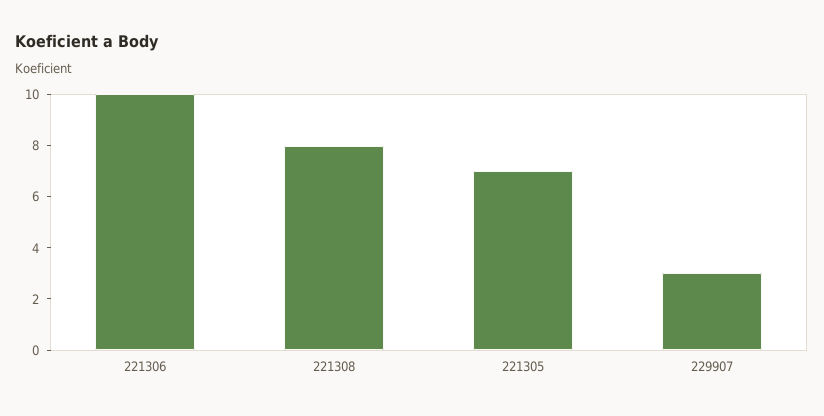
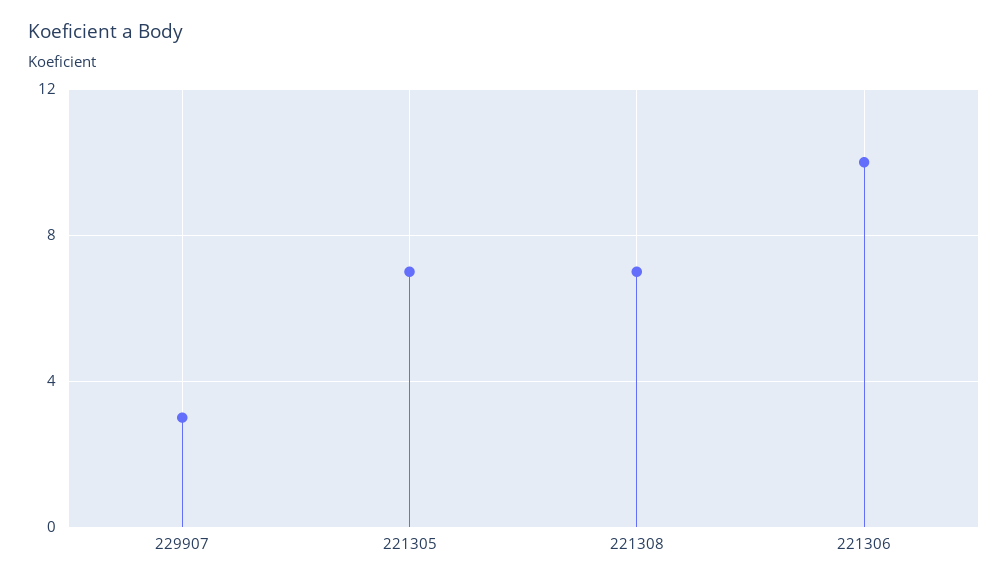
  {
    "221306": 10,
-   "221308": 8,
+   "221308": 7,
    "221305": 7,
    "229907": 3
  }

